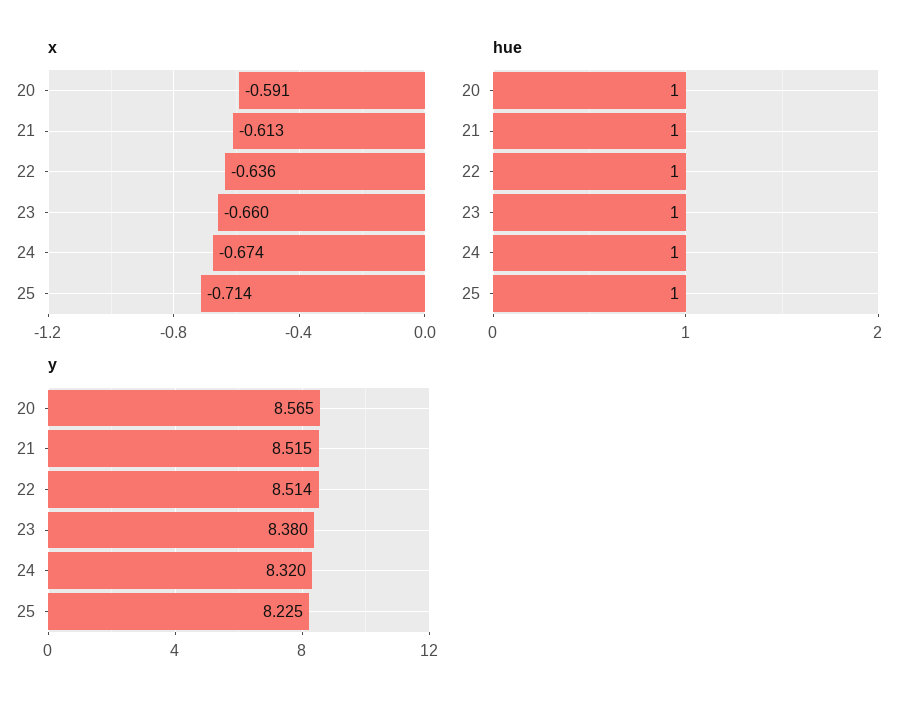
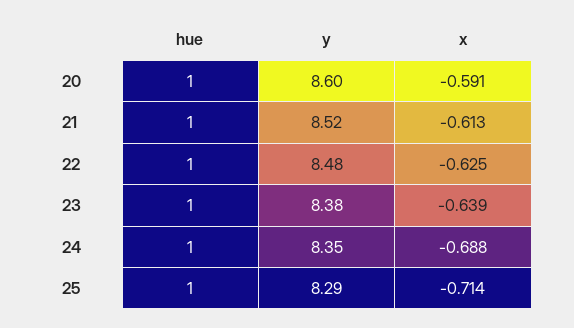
  {
    "x": {
      "20": -0.591,
      "21": -0.613,
-     "22": -0.636,
+     "22": -0.625,
-     "23": -0.66,
+     "23": -0.639,
-     "24": -0.674,
+     "24": -0.688,
      "25": -0.714
    },
    "hue": {
      "20": 1,
      "21": 1,
      "22": 1,
      "23": 1,
      "24": 1,
      "25": 1
    },
    "y": {
-     "20": 8.565,
+     "20": 8.6,
      "21": 8.515,
-     "22": 8.514,
+     "22": 8.48,
      "23": 8.38,
-     "24": 8.32,
+     "24": 8.35,
-     "25": 8.225
+     "25": 8.29
    }
  }

